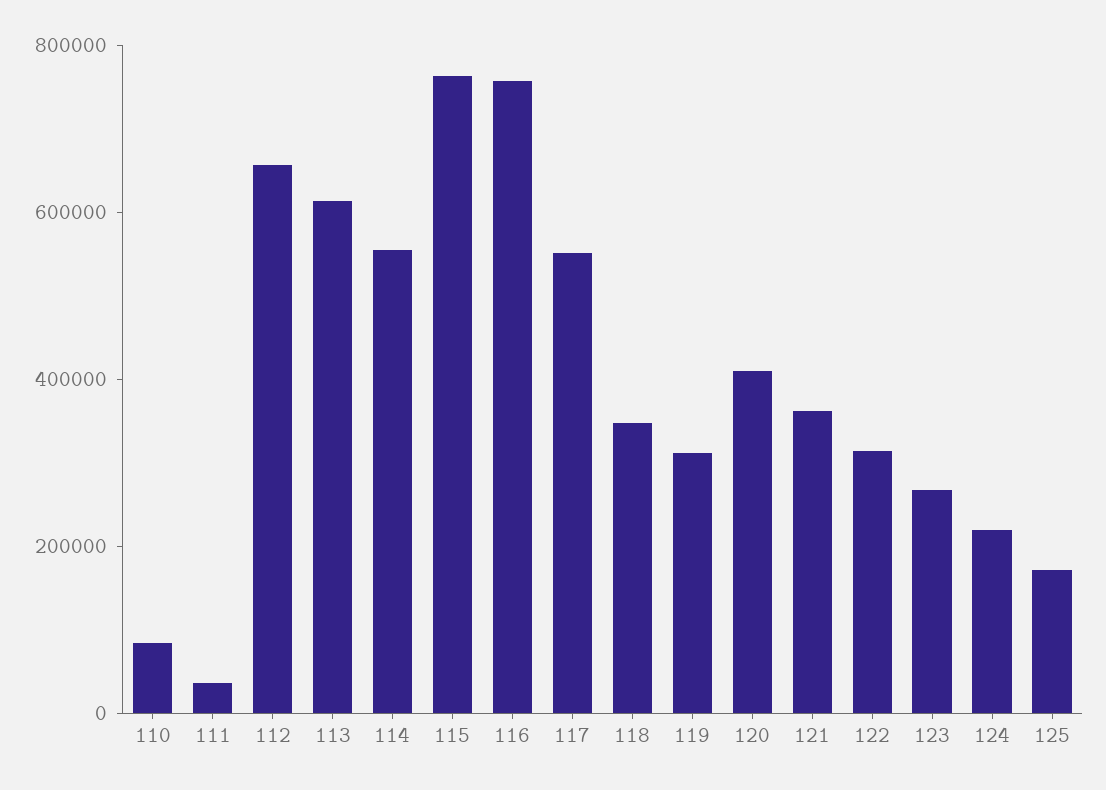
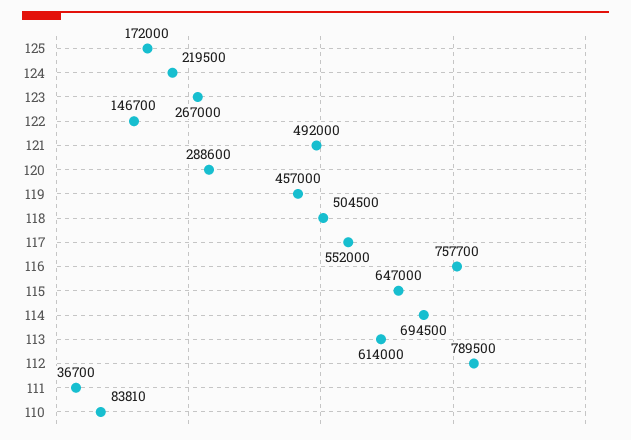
  {
    "110": 83810,
    "111": 36700,
-   "112": 650000,
+   "112": 789500,
    "113": 614000,
-   "114": 550000,
+   "114": 694500,
-   "115": 750000,
+   "115": 647000,
    "116": 757700,
    "117": 552000,
-   "118": 350000,
+   "118": 504500,
-   "119": 300000,
+   "119": 457000,
-   "120": 400000,
+   "120": 288600,
-   "121": 350000,
+   "121": 492000,
-   "122": 300000,
+   "122": 146700,
    "123": 267000,
    "124": 219500,
    "125": 172000
  }

